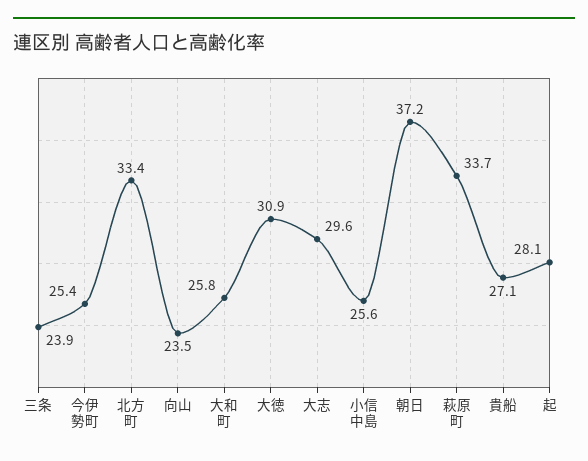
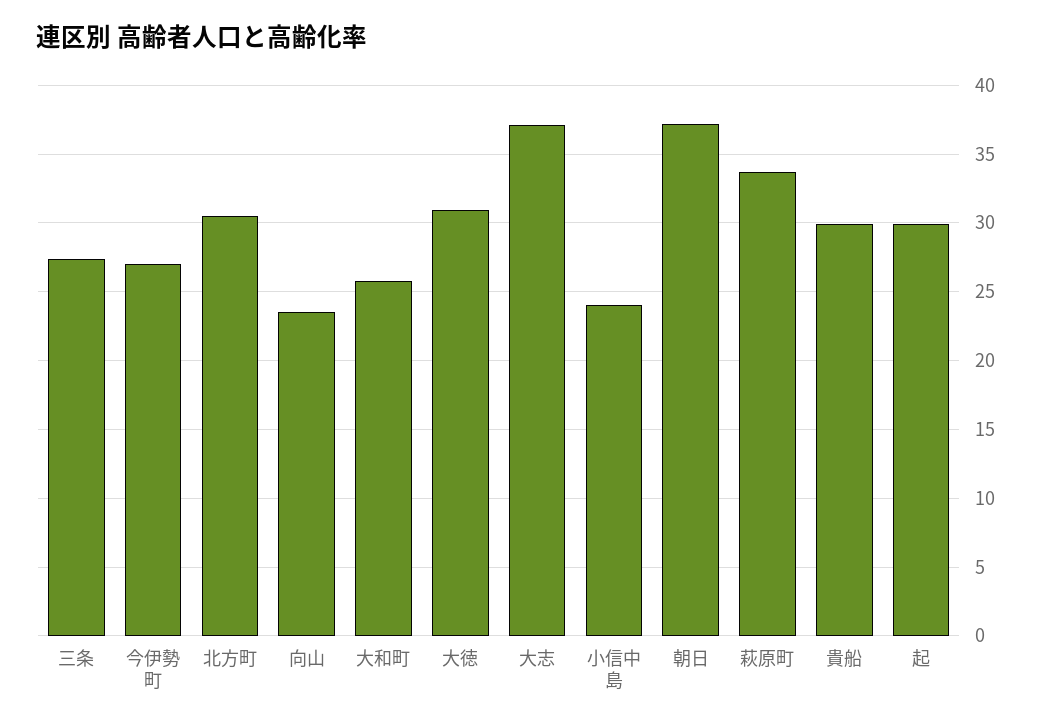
  {
-   "三条": 23.9,
+   "三条": 27.5,
-   "今伊勢町": 25.4,
+   "今伊勢町": 27,
-   "北方町": 33.4,
+   "北方町": 30.5,
    "向山": 23.5,
    "大和町": 25.8,
    "大徳": 30.9,
-   "大志": 29.6,
+   "大志": 37,
-   "小信中島": 25.6,
+   "小信中島": 24,
    "朝日": 37.2,
    "萩原町": 33.7,
-   "貴船": 27.1,
+   "貴船": 30,
-   "起": 28.1
+   "起": 30
  }

